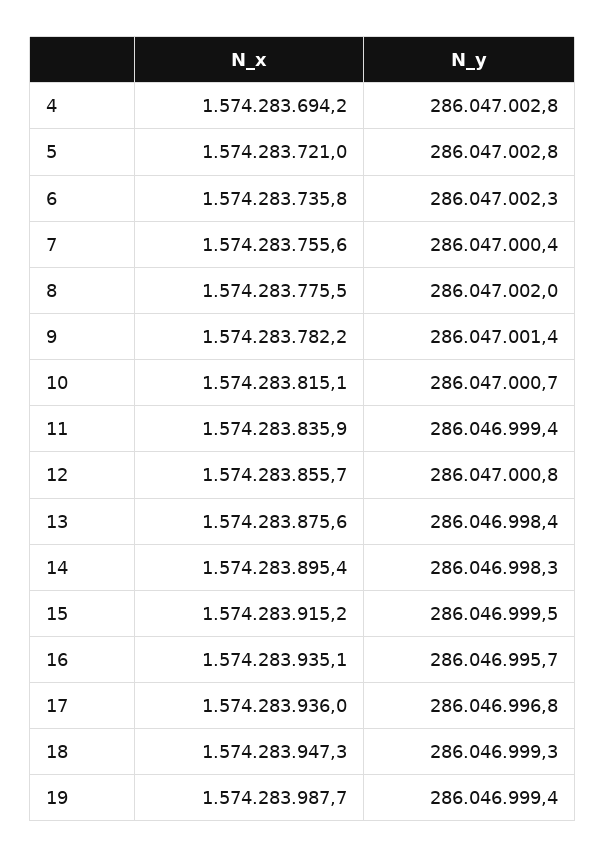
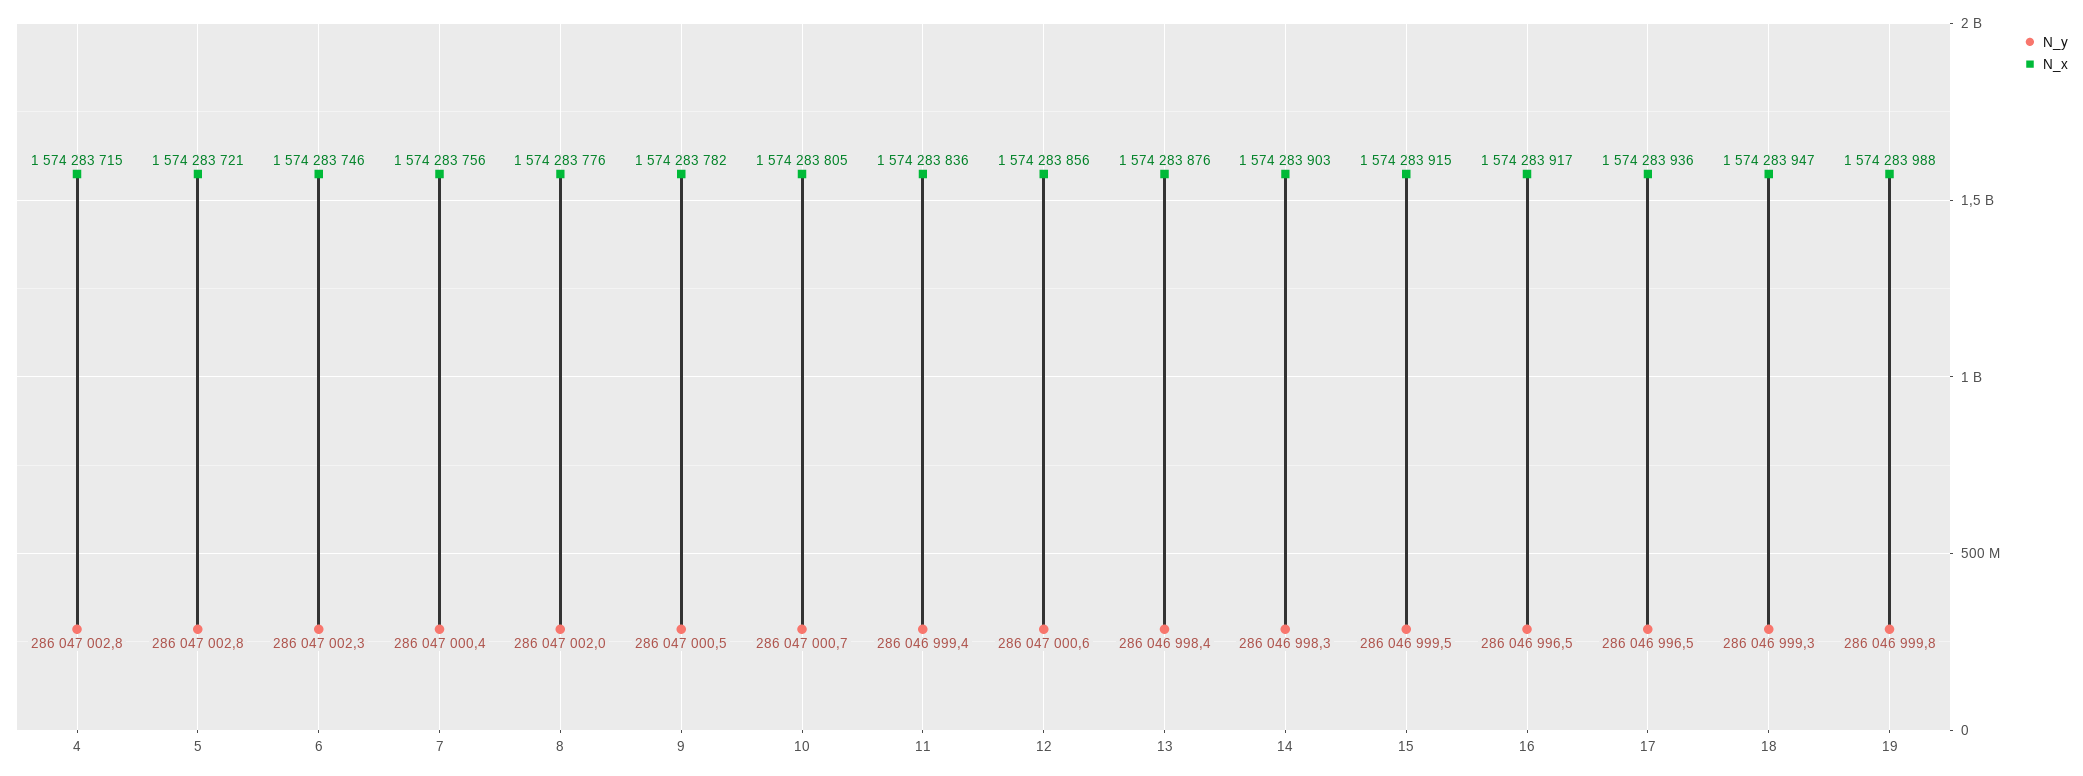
  {
    "N_x": {
-     "4": 1574283694.2,
+     "4": 1574283715,
      "5": 1574283721,
-     "6": 1574283735.8,
+     "6": 1574283746,
      "7": 1574283755.6,
      "8": 1574283775.5,
      "9": 1574283782.2,
-     "10": 1574283815.1,
+     "10": 1574283805,
      "11": 1574283835.9,
      "12": 1574283855.7,
      "13": 1574283875.6,
-     "14": 1574283895.4,
+     "14": 1574283903,
      "15": 1574283915.2,
-     "16": 1574283935.1,
+     "16": 1574283917,
      "17": 1574283936,
      "18": 1574283947.3,
      "19": 1574283987.7
    },
    "N_y": {
      "4": 286047002.8,
      "5": 286047002.8,
      "6": 286047002.3,
      "7": 286047000.4,
      "8": 286047002,
-     "9": 286047001.4,
+     "9": 286047000.5,
      "10": 286047000.7,
      "11": 286046999.4,
-     "12": 286047000.8,
+     "12": 286047000.6,
      "13": 286046998.4,
      "14": 286046998.3,
      "15": 286046999.5,
-     "16": 286046995.7,
+     "16": 286046996.5,
-     "17": 286046996.8,
+     "17": 286046996.5,
      "18": 286046999.3,
-     "19": 286046999.4
+     "19": 286046999.8
    }
  }

